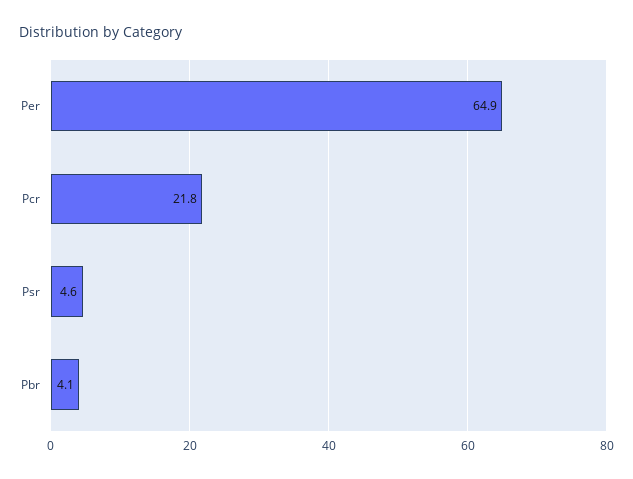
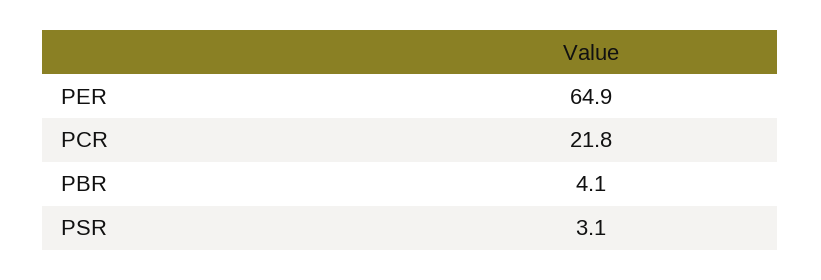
  {
    "Per": 64.9,
    "Pcr": 21.8,
-   "Psr": 4.6,
+   "Psr": 3.1,
    "Pbr": 4.1
  }

